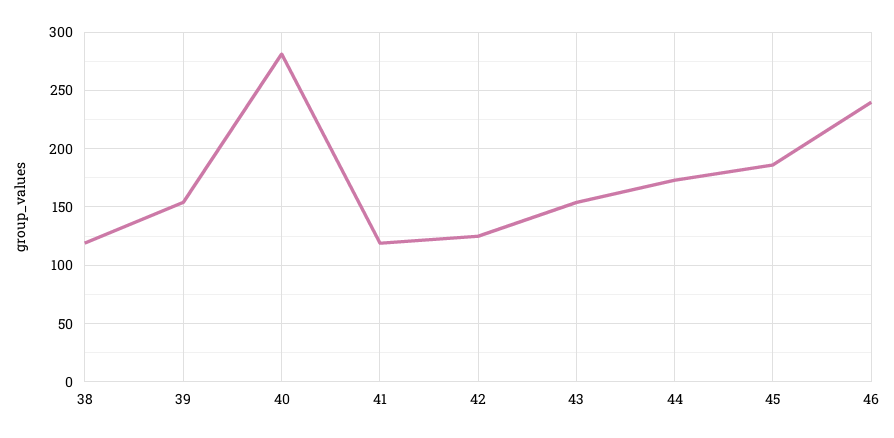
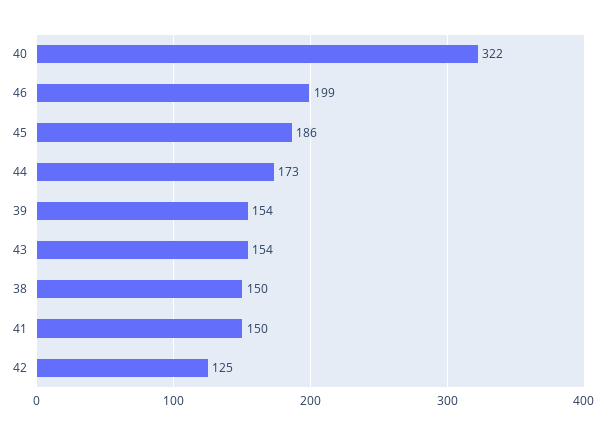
  {
-   "38": 120,
+   "38": 150,
    "39": 154,
-   "40": 280,
+   "40": 322,
-   "41": 120,
+   "41": 150,
    "42": 125,
    "43": 154,
    "44": 173,
    "45": 186,
-   "46": 240
+   "46": 199
  }

